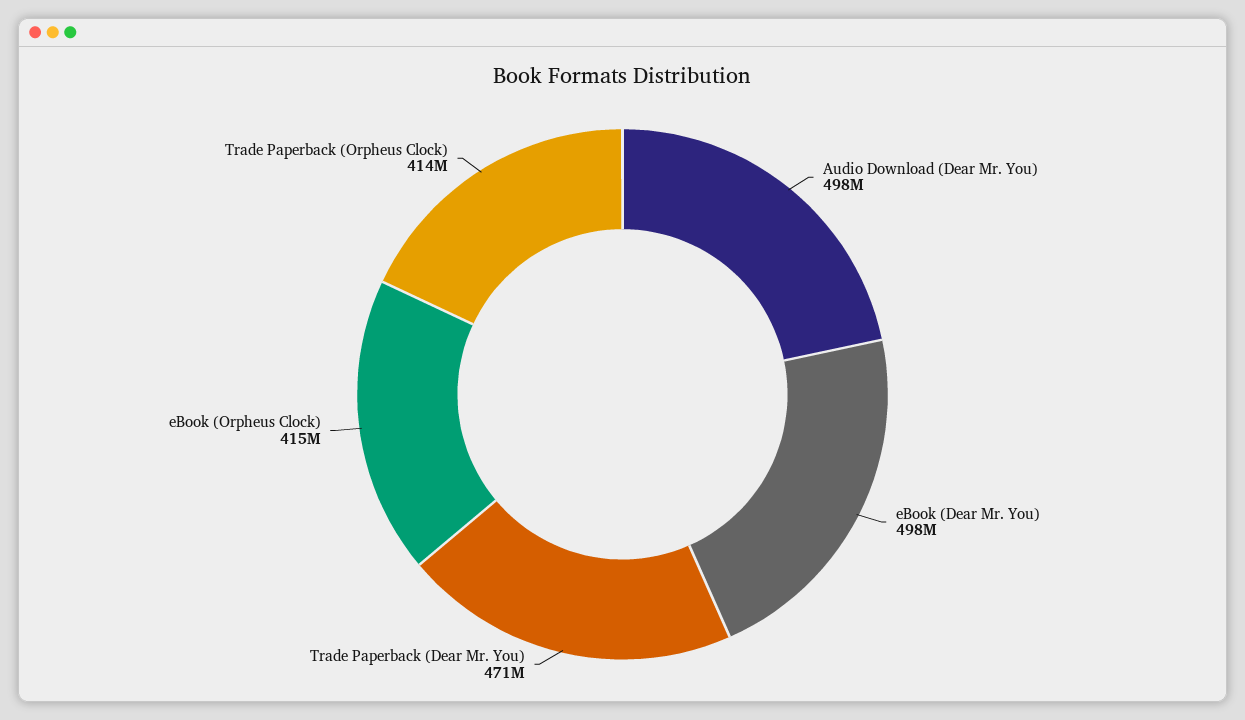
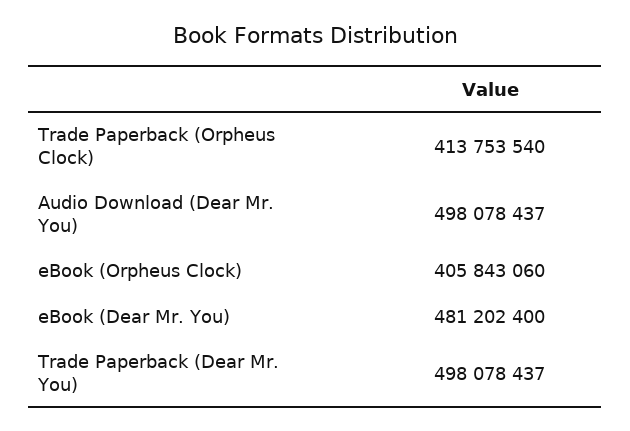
  {
    "Audio Download (Dear Mr. You)": 498078437,
-   "eBook (Dear Mr. You)": 498000000,
+   "eBook (Dear Mr. You)": 481202400,
-   "Trade Paperback (Dear Mr. You)": 471000000,
+   "Trade Paperback (Dear Mr. You)": 498078437,
-   "eBook (Orpheus Clock)": 415000000,
+   "eBook (Orpheus Clock)": 405843060,
    "Trade Paperback (Orpheus Clock)": 413753540
  }

